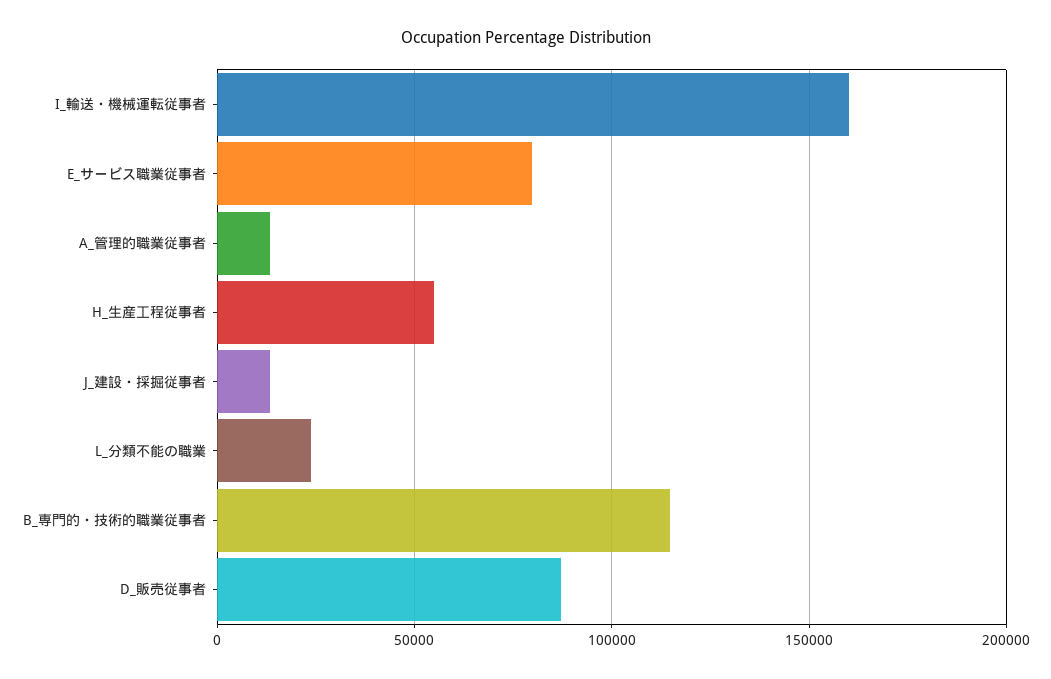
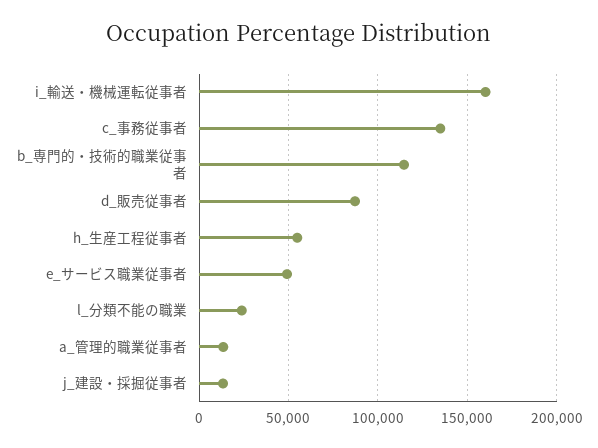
  {
    "I_輸送・機械運転従事者": 160000,
-   "E_サービス職業従事者": 80000,
+   "E_サービス職業従事者": 50000,
    "A_管理的職業従事者": 15000,
    "H_生産工程従事者": 55000,
    "J_建設・採掘従事者": 15000,
    "L_分類不能の職業": 25000,
    "B_専門的・技術的職業従事者": 115000,
-   "D_販売従事者": 85000
+   "D_販売従事者": 85000,
+   "c_事務従事者": 135000
  }

